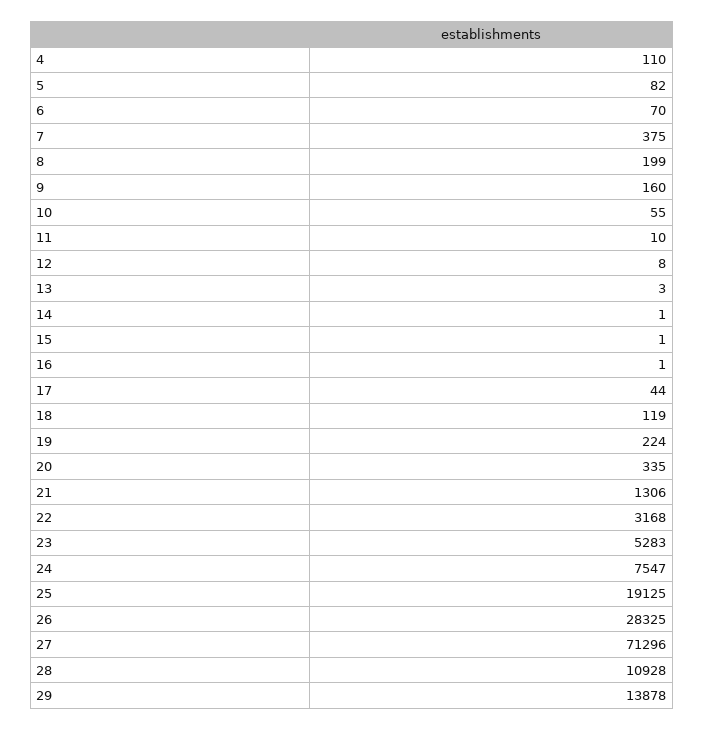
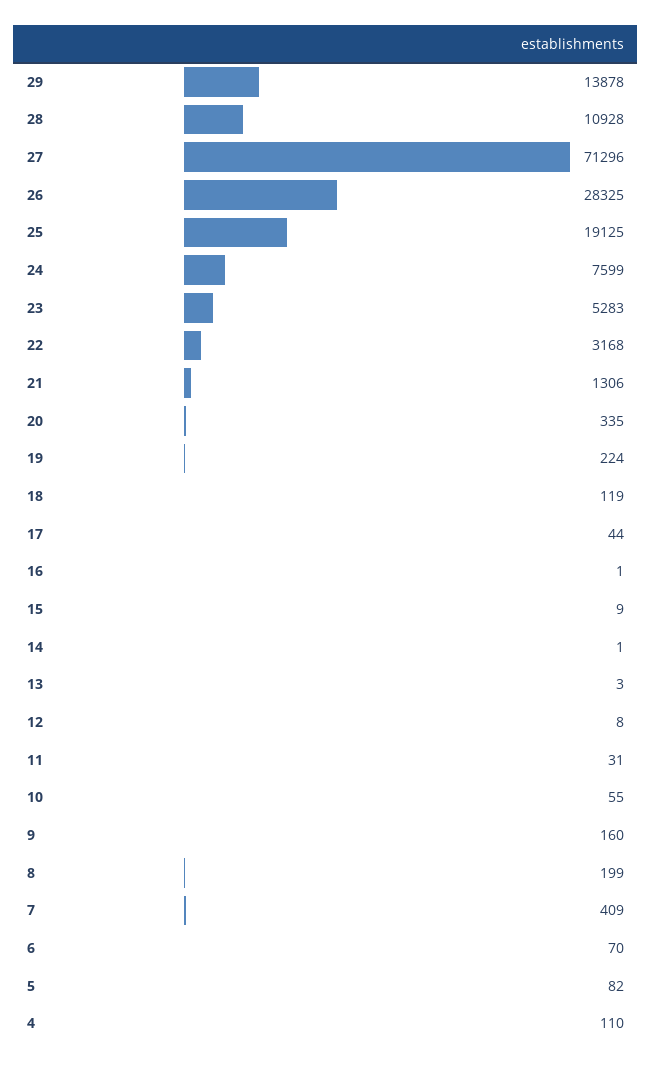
  {
    "4": 110,
    "5": 82,
    "6": 70,
-   "7": 375,
+   "7": 409,
    "8": 199,
    "9": 160,
    "10": 55,
-   "11": 10,
+   "11": 31,
    "12": 8,
    "13": 3,
    "14": 1,
-   "15": 1,
+   "15": 9,
    "16": 1,
    "17": 44,
    "18": 119,
    "19": 224,
    "20": 335,
    "21": 1306,
    "22": 3168,
    "23": 5283,
-   "24": 7547,
+   "24": 7599,
    "25": 19125,
    "26": 28325,
    "27": 71296,
    "28": 10928,
    "29": 13878
  }

